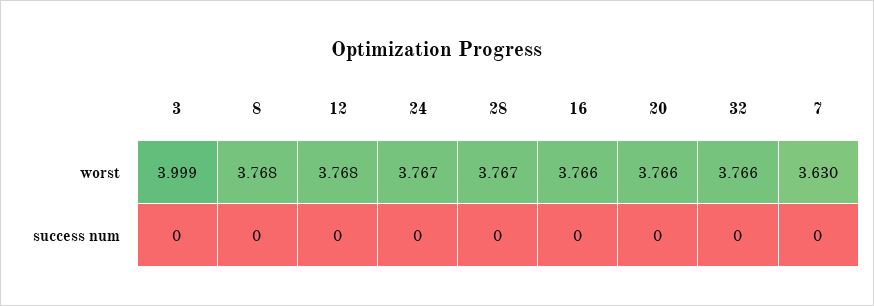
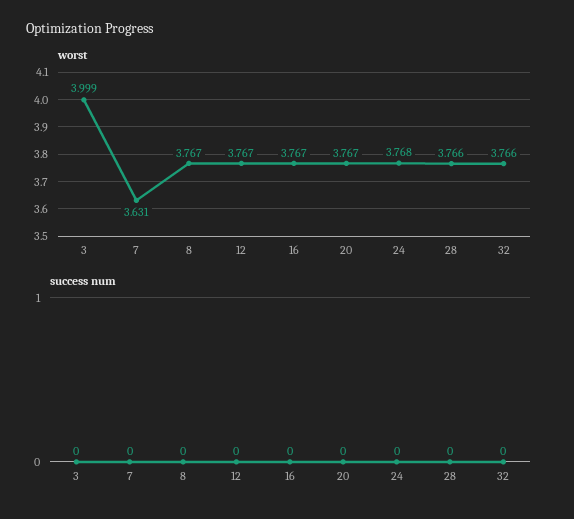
  {
    "worst": {
      "3": 3.999,
-     "8": 3.768,
+     "8": 3.767,
-     "12": 3.768,
+     "12": 3.767,
-     "24": 3.767,
+     "24": 3.768,
-     "28": 3.767,
+     "28": 3.766,
-     "16": 3.766,
+     "16": 3.767,
-     "20": 3.766,
+     "20": 3.767,
      "32": 3.766,
-     "7": 3.63
+     "7": 3.631
    },
    "success num": {
      "3": 0,
      "8": 0,
      "12": 0,
      "24": 0,
      "28": 0,
      "16": 0,
      "20": 0,
      "32": 0,
      "7": 0
    }
  }

